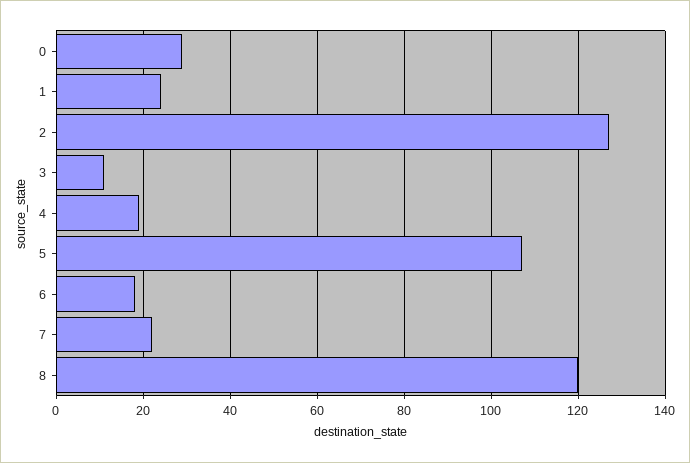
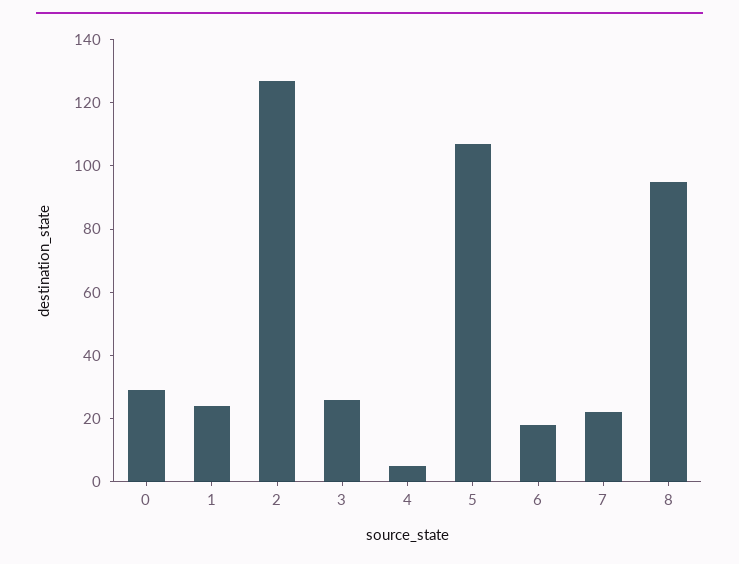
  {
    "0": 30,
    "1": 25,
    "2": 125,
-   "3": 10,
+   "3": 25,
-   "4": 20,
+   "4": 5,
    "5": 105,
    "6": 20,
    "7": 20,
-   "8": 120
+   "8": 95
  }

